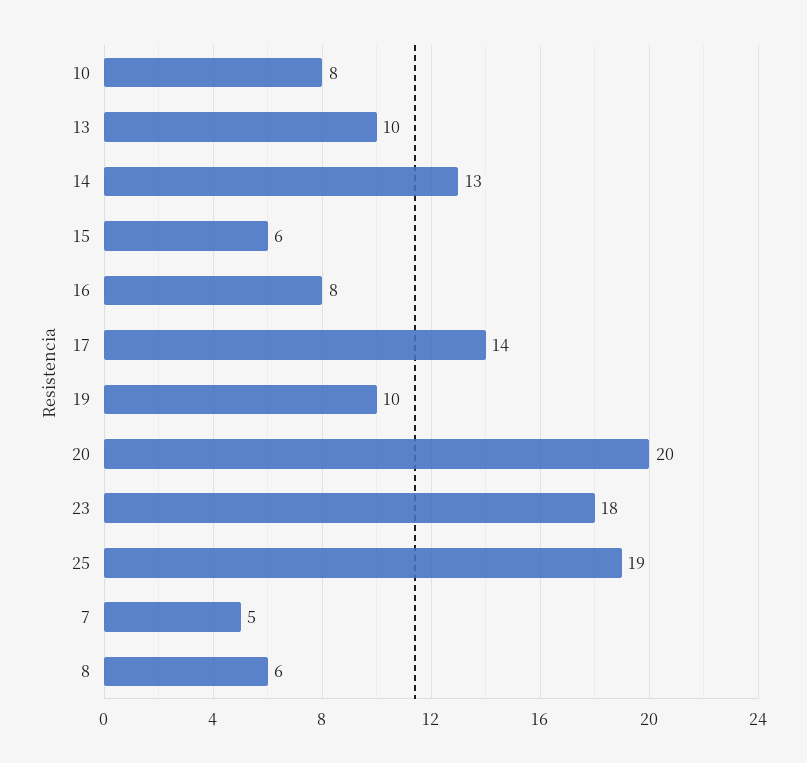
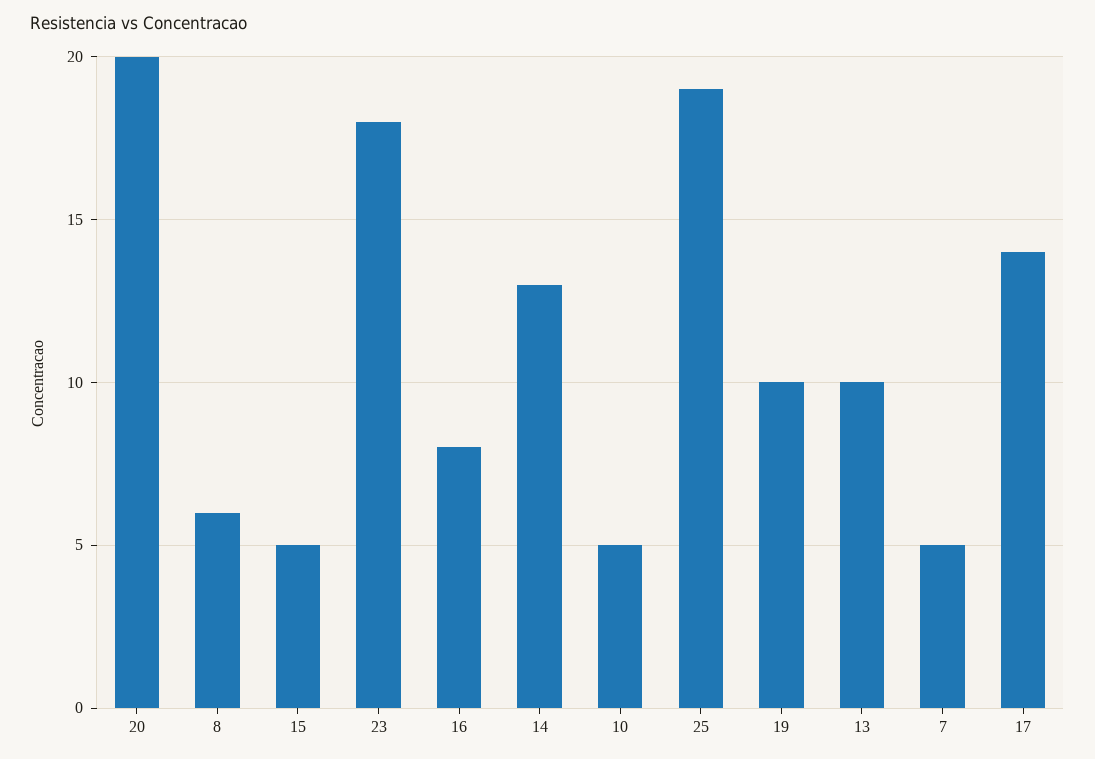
  {
-   "10": 8,
+   "10": 5,
    "13": 10,
    "14": 13,
-   "15": 6,
+   "15": 5,
    "16": 8,
    "17": 14,
    "19": 10,
    "20": 20,
    "23": 18,
    "25": 19,
    "7": 5,
    "8": 6
  }

